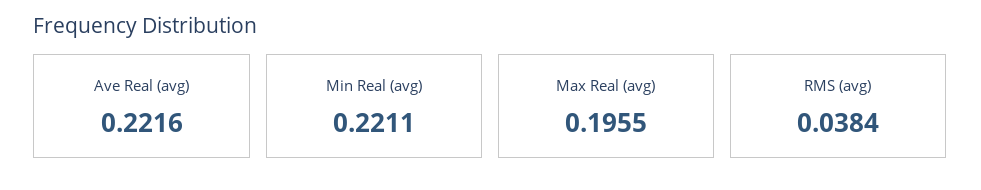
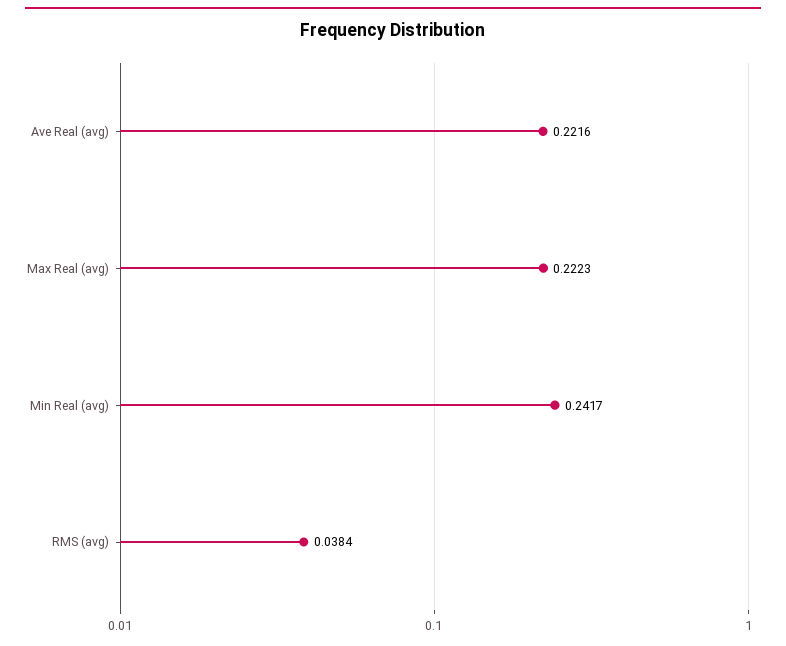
  {
    "Ave Real (avg)": 0.2216,
-   "Min Real (avg)": 0.2211,
+   "Min Real (avg)": 0.2417,
-   "Max Real (avg)": 0.1955,
+   "Max Real (avg)": 0.2223,
    "RMS (avg)": 0.0384
  }

